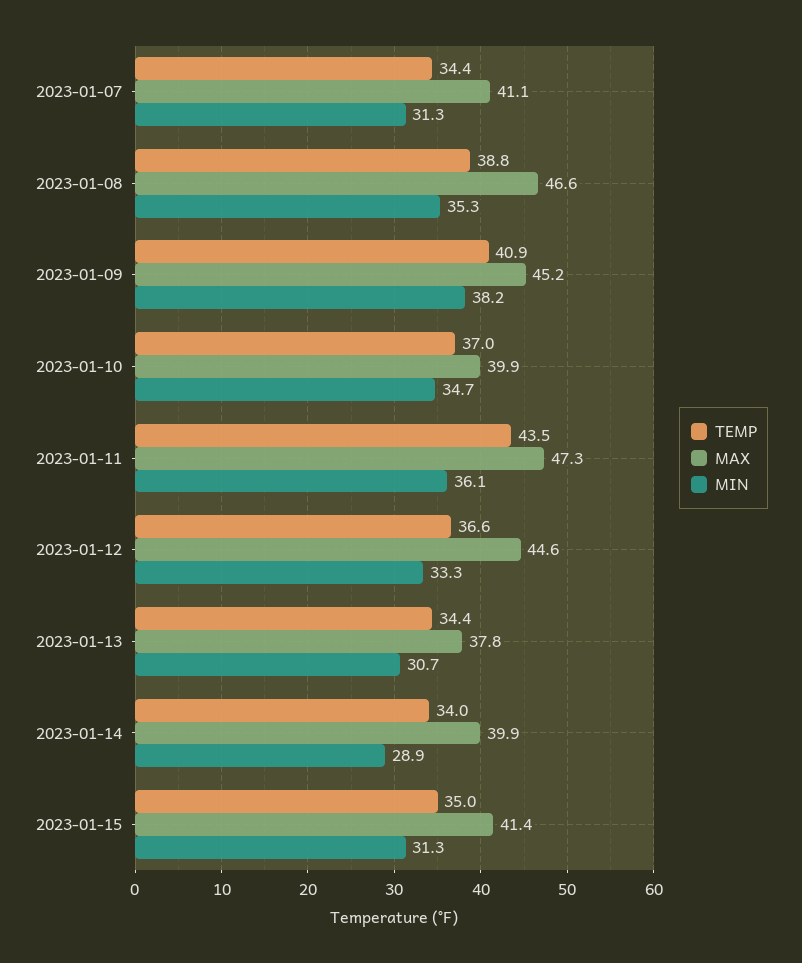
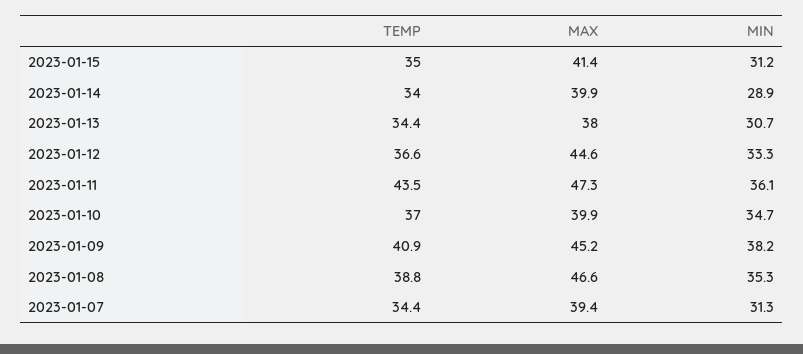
  {
    "TEMP": {
      "2023-01-07": 34.4,
      "2023-01-08": 38.8,
      "2023-01-09": 40.9,
      "2023-01-10": 37,
      "2023-01-11": 43.5,
      "2023-01-12": 36.6,
      "2023-01-13": 34.4,
      "2023-01-14": 34,
      "2023-01-15": 35
    },
    "MAX": {
-     "2023-01-07": 41.1,
+     "2023-01-07": 39.4,
      "2023-01-08": 46.6,
      "2023-01-09": 45.2,
      "2023-01-10": 39.9,
      "2023-01-11": 47.3,
      "2023-01-12": 44.6,
-     "2023-01-13": 37.8,
+     "2023-01-13": 38,
      "2023-01-14": 39.9,
      "2023-01-15": 41.4
    },
    "MIN": {
      "2023-01-07": 31.3,
      "2023-01-08": 35.3,
      "2023-01-09": 38.2,
      "2023-01-10": 34.7,
      "2023-01-11": 36.1,
      "2023-01-12": 33.3,
      "2023-01-13": 30.7,
      "2023-01-14": 28.9,
-     "2023-01-15": 31.3
+     "2023-01-15": 31.2
    }
  }

